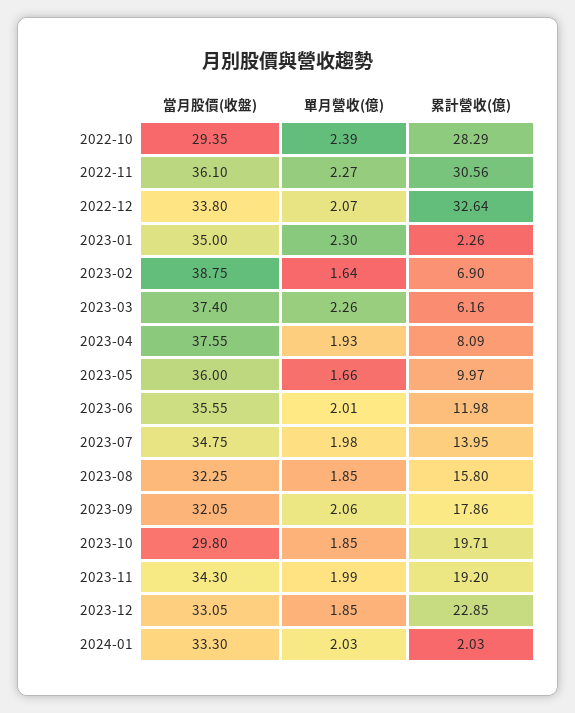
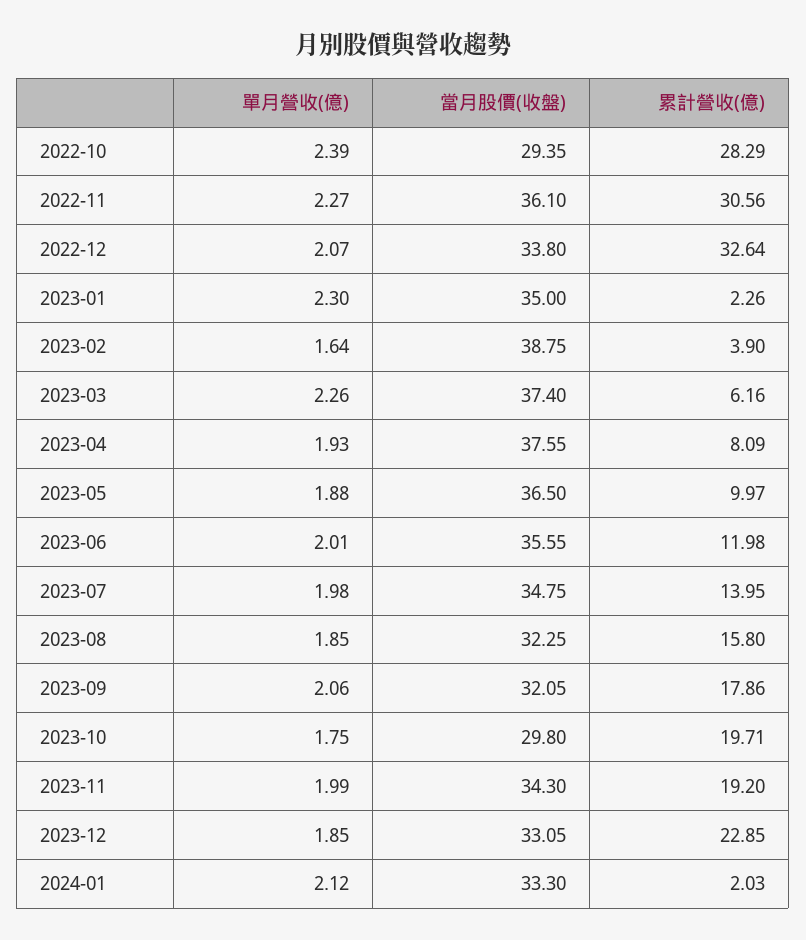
  {
    "當月股價(收盤)": {
      "2022-10": 29.35,
      "2022-11": 36.1,
      "2022-12": 33.8,
      "2023-01": 35,
      "2023-02": 38.75,
      "2023-03": 37.4,
      "2023-04": 37.55,
-     "2023-05": 36,
+     "2023-05": 36.5,
      "2023-06": 35.55,
      "2023-07": 34.75,
      "2023-08": 32.25,
      "2023-09": 32.05,
      "2023-10": 29.8,
      "2023-11": 34.3,
      "2023-12": 33.05,
      "2024-01": 33.3
    },
    "單月營收(億)": {
      "2022-10": 2.39,
      "2022-11": 2.27,
      "2022-12": 2.07,
      "2023-01": 2.3,
      "2023-02": 1.64,
      "2023-03": 2.26,
      "2023-04": 1.93,
-     "2023-05": 1.66,
+     "2023-05": 1.88,
      "2023-06": 2.01,
      "2023-07": 1.98,
      "2023-08": 1.85,
      "2023-09": 2.06,
-     "2023-10": 1.85,
+     "2023-10": 1.75,
      "2023-11": 1.99,
      "2023-12": 1.85,
-     "2024-01": 2.03
+     "2024-01": 2.12
    },
    "累計營收(億)": {
      "2022-10": 28.29,
      "2022-11": 30.56,
      "2022-12": 32.64,
      "2023-01": 2.26,
-     "2023-02": 6.9,
+     "2023-02": 3.9,
      "2023-03": 6.16,
      "2023-04": 8.09,
      "2023-05": 9.97,
      "2023-06": 11.98,
      "2023-07": 13.95,
      "2023-08": 15.8,
      "2023-09": 17.86,
      "2023-10": 19.71,
      "2023-11": 19.2,
      "2023-12": 22.85,
      "2024-01": 2.03
    }
  }

